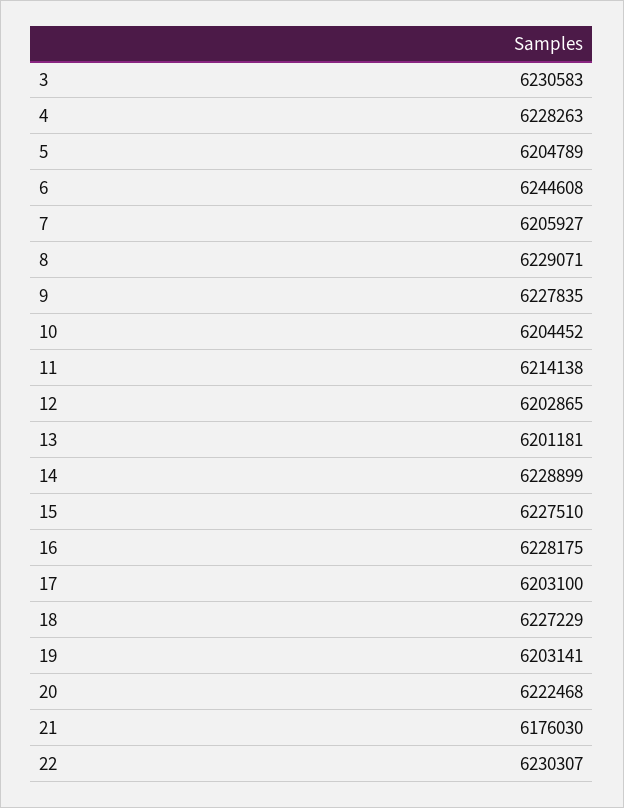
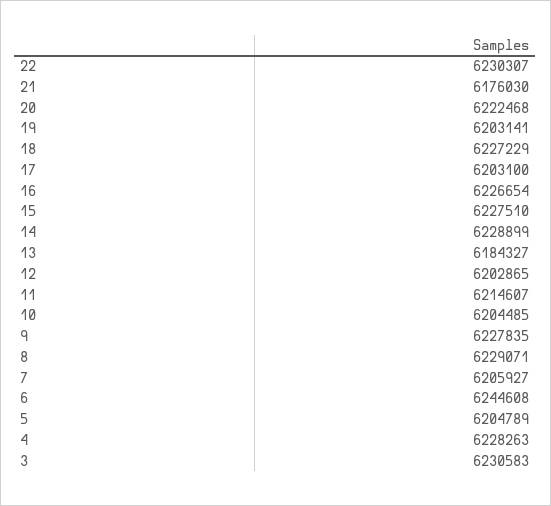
  {
    "3": 6230583,
    "4": 6228263,
    "5": 6204789,
    "6": 6244608,
    "7": 6205927,
    "8": 6229071,
    "9": 6227835,
-   "10": 6204452,
+   "10": 6204485,
-   "11": 6214138,
+   "11": 6214607,
    "12": 6202865,
-   "13": 6201181,
+   "13": 6184327,
    "14": 6228899,
    "15": 6227510,
-   "16": 6228175,
+   "16": 6226654,
    "17": 6203100,
    "18": 6227229,
    "19": 6203141,
    "20": 6222468,
    "21": 6176030,
    "22": 6230307
  }

